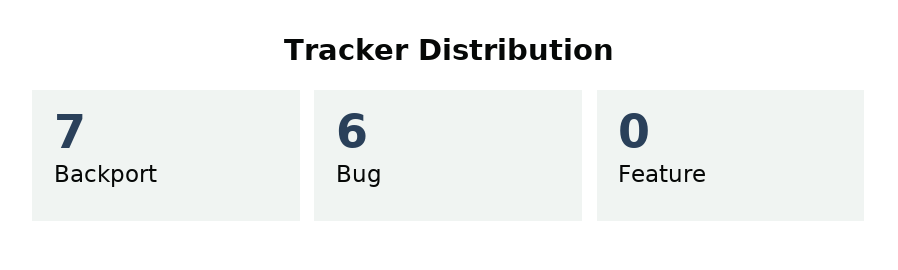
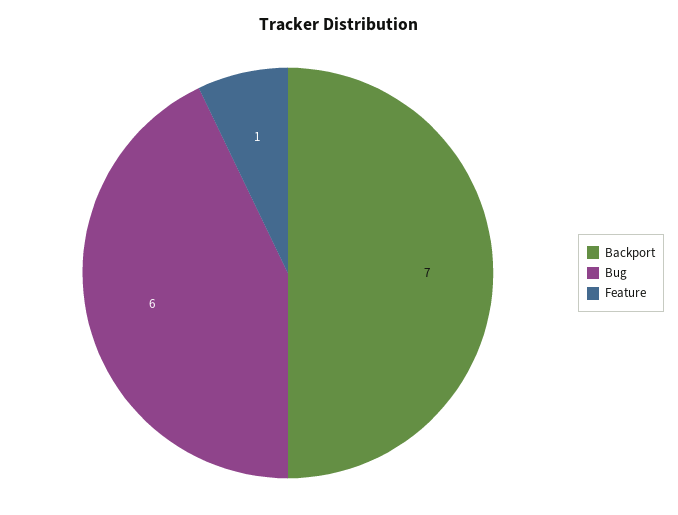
  {
    "Backport": 7,
    "Bug": 6,
-   "Feature": 0
+   "Feature": 1
  }

